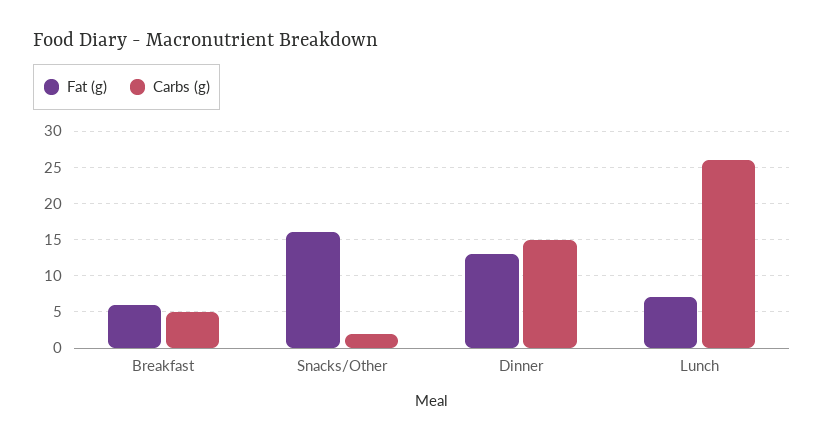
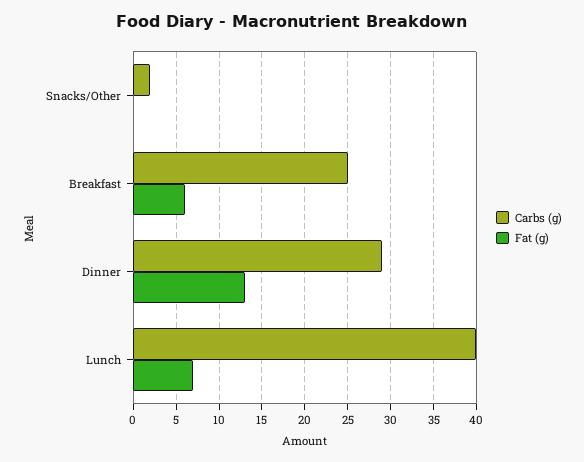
  {
    "Fat (g)": {
      "Breakfast": 6,
-     "Snacks/Other": 16,
+     "Snacks/Other": 0,
      "Dinner": 13,
      "Lunch": 7
    },
    "Carbs (g)": {
-     "Breakfast": 5,
+     "Breakfast": 25,
      "Snacks/Other": 2,
-     "Dinner": 15,
+     "Dinner": 29,
-     "Lunch": 26
+     "Lunch": 40
    }
  }

